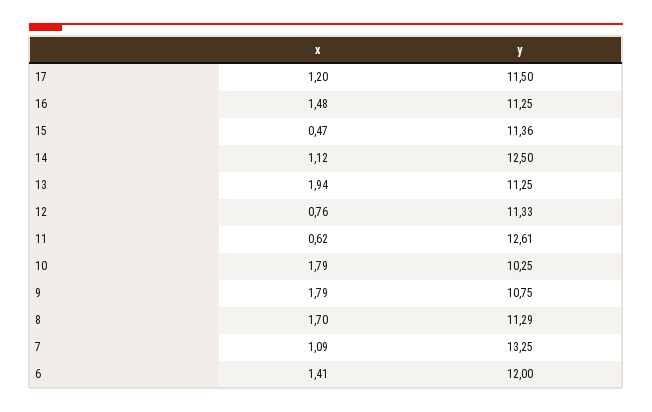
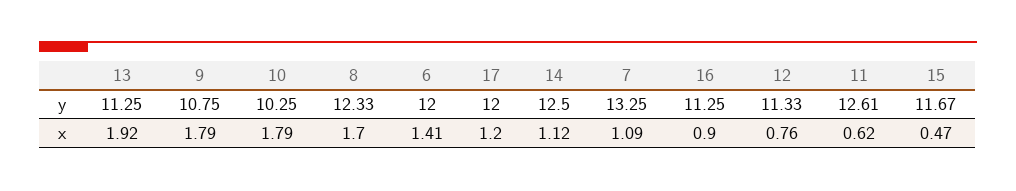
  {
    "x": {
      "17": 1.2,
-     "16": 1.48,
+     "16": 0.9,
      "15": 0.47,
      "14": 1.12,
-     "13": 1.94,
+     "13": 1.92,
      "12": 0.76,
      "11": 0.62,
      "10": 1.79,
      "9": 1.79,
      "8": 1.7,
      "7": 1.09,
      "6": 1.41
    },
    "y": {
-     "17": 11.5,
+     "17": 12,
      "16": 11.25,
-     "15": 11.36,
+     "15": 11.67,
      "14": 12.5,
      "13": 11.25,
      "12": 11.33,
      "11": 12.61,
      "10": 10.25,
      "9": 10.75,
-     "8": 11.29,
+     "8": 12.33,
      "7": 13.25,
      "6": 12
    }
  }

